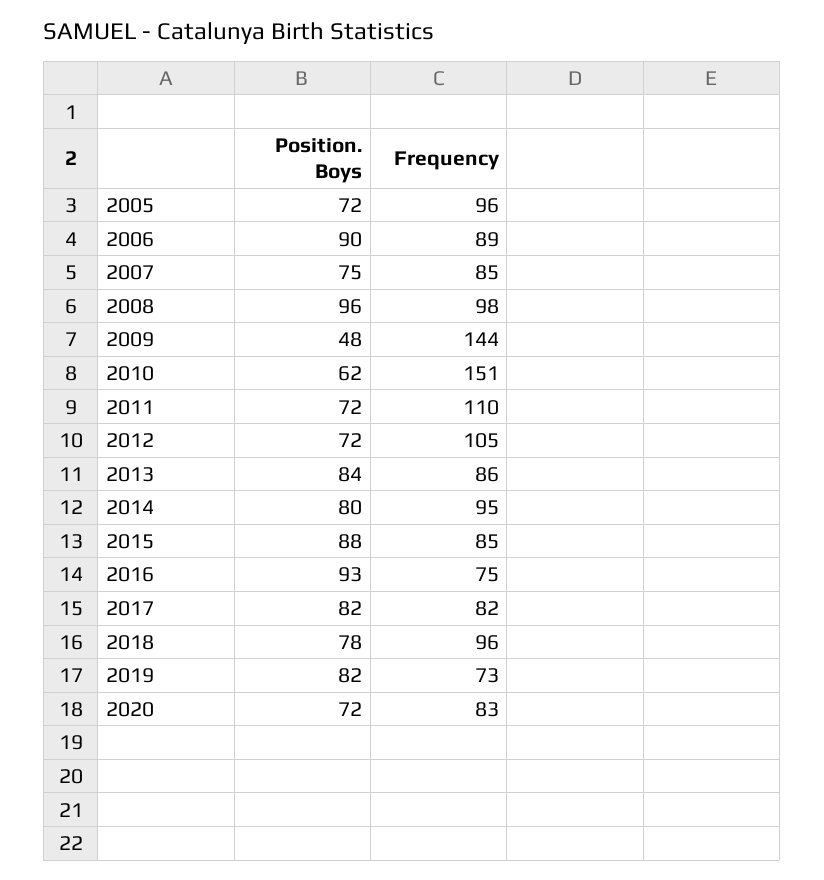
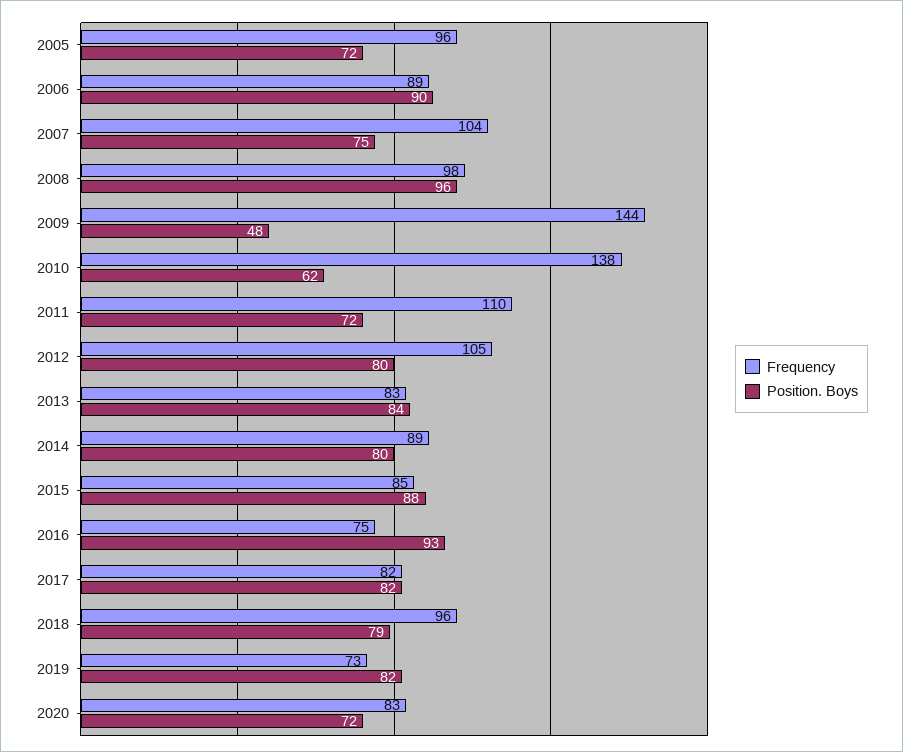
  {
    "Position. Boys": {
      "2005": 72,
      "2006": 90,
      "2007": 75,
      "2008": 96,
      "2009": 48,
      "2010": 62,
      "2011": 72,
-     "2012": 72,
+     "2012": 80,
      "2013": 84,
      "2014": 80,
      "2015": 88,
      "2016": 93,
      "2017": 82,
-     "2018": 78,
+     "2018": 79,
      "2019": 82,
      "2020": 72
    },
    "Frequency": {
      "2005": 96,
      "2006": 89,
-     "2007": 85,
+     "2007": 104,
      "2008": 98,
      "2009": 144,
-     "2010": 151,
+     "2010": 138,
      "2011": 110,
      "2012": 105,
-     "2013": 86,
+     "2013": 83,
-     "2014": 95,
+     "2014": 89,
      "2015": 85,
      "2016": 75,
      "2017": 82,
      "2018": 96,
      "2019": 73,
      "2020": 83
    }
  }

